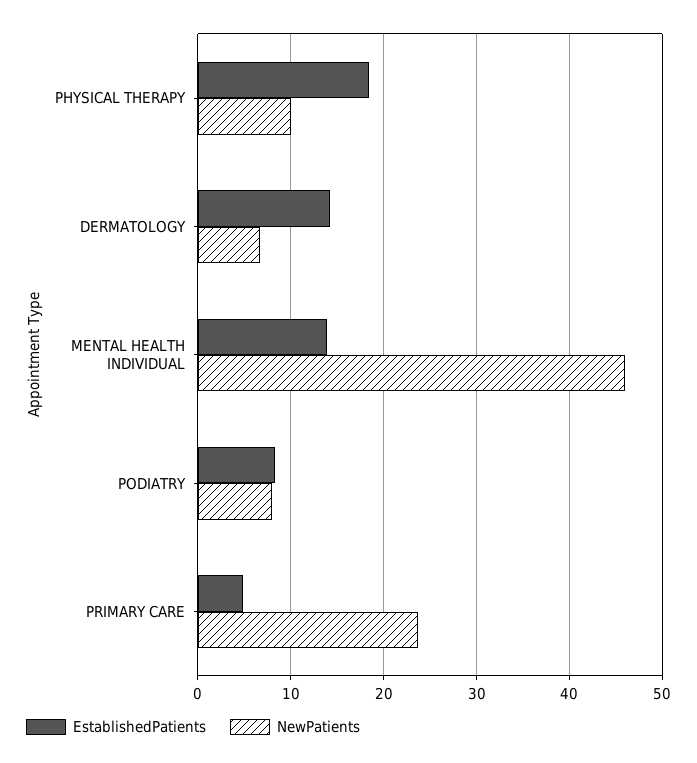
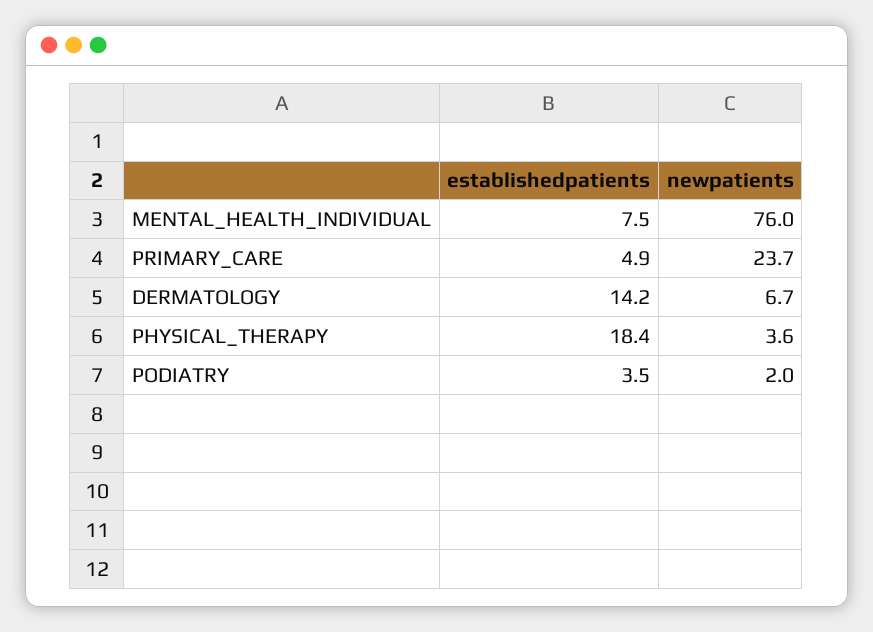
  {
    "EstablishedPatients": {
      "PHYSICAL THERAPY": 18.4,
      "DERMATOLOGY": 14.2,
-     "MENTAL HEALTH INDIVIDUAL": 14,
+     "MENTAL HEALTH INDIVIDUAL": 7.5,
-     "PODIATRY": 8,
+     "PODIATRY": 3.5,
      "PRIMARY CARE": 4.9
    },
    "NewPatients": {
-     "PHYSICAL THERAPY": 10,
+     "PHYSICAL THERAPY": 3.6,
      "DERMATOLOGY": 6.7,
-     "MENTAL HEALTH INDIVIDUAL": 46,
+     "MENTAL HEALTH INDIVIDUAL": 76,
-     "PODIATRY": 8,
+     "PODIATRY": 2,
      "PRIMARY CARE": 23.7
    }
  }

